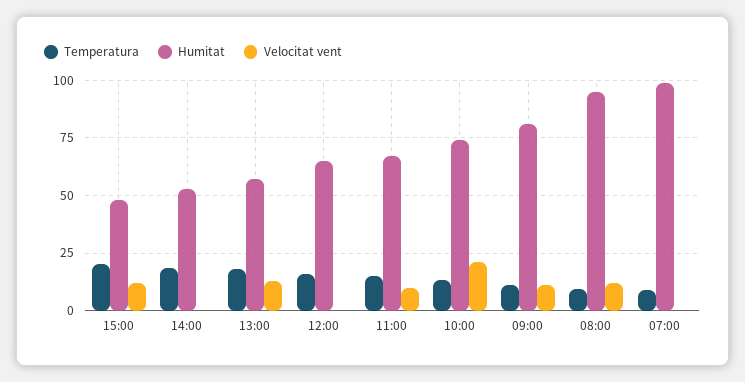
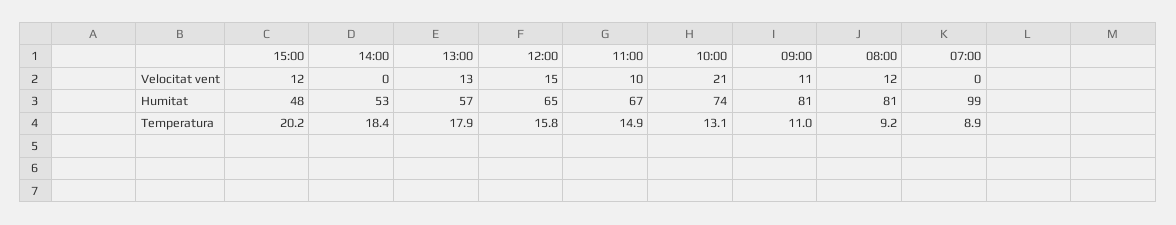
  {
    "Temperatura": {
      "15:00": 20.2,
      "14:00": 18.4,
      "13:00": 17.9,
      "12:00": 15.8,
      "11:00": 14.9,
      "10:00": 13.1,
      "09:00": 11,
      "08:00": 9.2,
      "07:00": 8.9
    },
    "Humitat": {
      "15:00": 48,
      "14:00": 53,
      "13:00": 57,
      "12:00": 65,
      "11:00": 67,
      "10:00": 74,
      "09:00": 81,
-     "08:00": 95,
+     "08:00": 81,
      "07:00": 99
    },
    "Velocitat vent": {
      "15:00": 12,
      "14:00": 0,
      "13:00": 13,
-     "12:00": 0,
+     "12:00": 15,
      "11:00": 10,
      "10:00": 21,
      "09:00": 11,
      "08:00": 12,
      "07:00": 0
    }
  }

